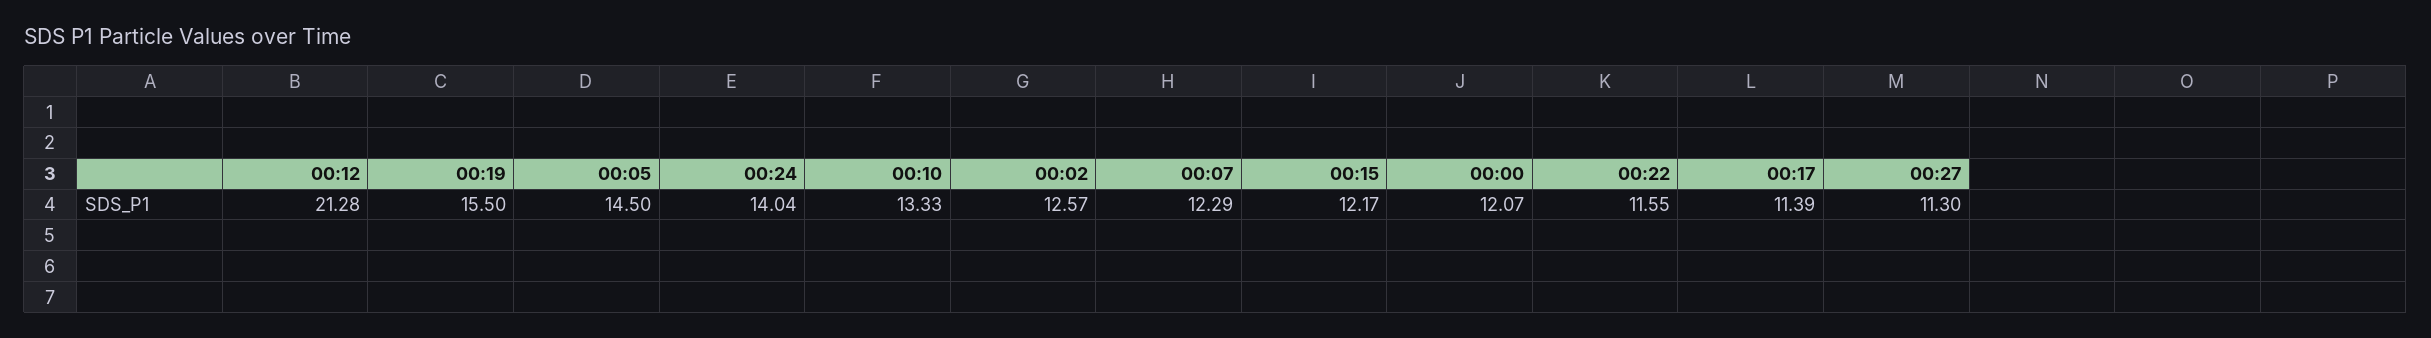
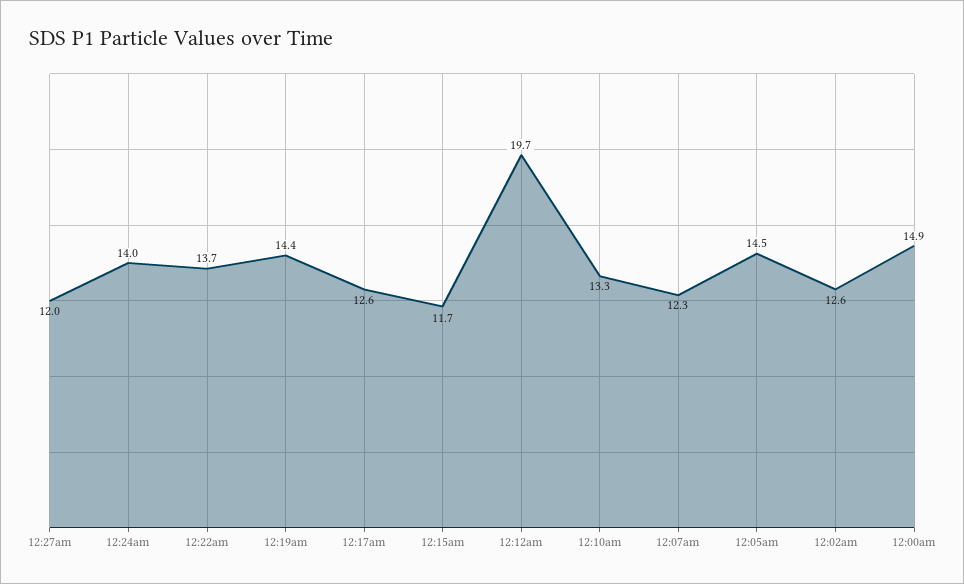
  {
-   "00:12": 21.28,
+   "00:12": 19.7,
-   "00:19": 15.5,
+   "00:19": 14.4,
    "00:05": 14.5,
    "00:24": 14.04,
    "00:10": 13.33,
    "00:02": 12.57,
    "00:07": 12.29,
-   "00:15": 12.17,
+   "00:15": 11.7,
-   "00:00": 12.07,
+   "00:00": 14.9,
-   "00:22": 11.55,
+   "00:22": 13.7,
-   "00:17": 11.39,
+   "00:17": 12.6,
-   "00:27": 11.3
+   "00:27": 12
  }

